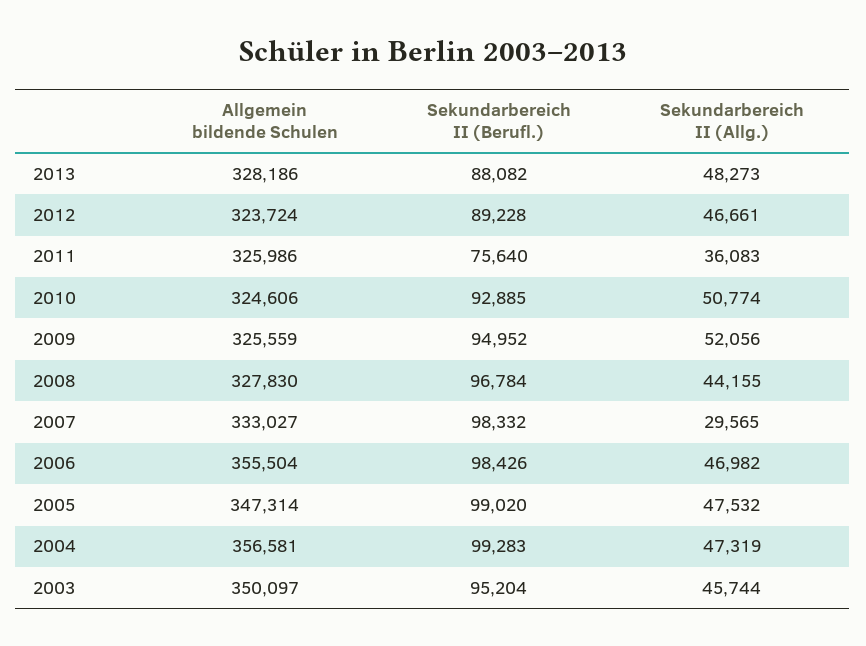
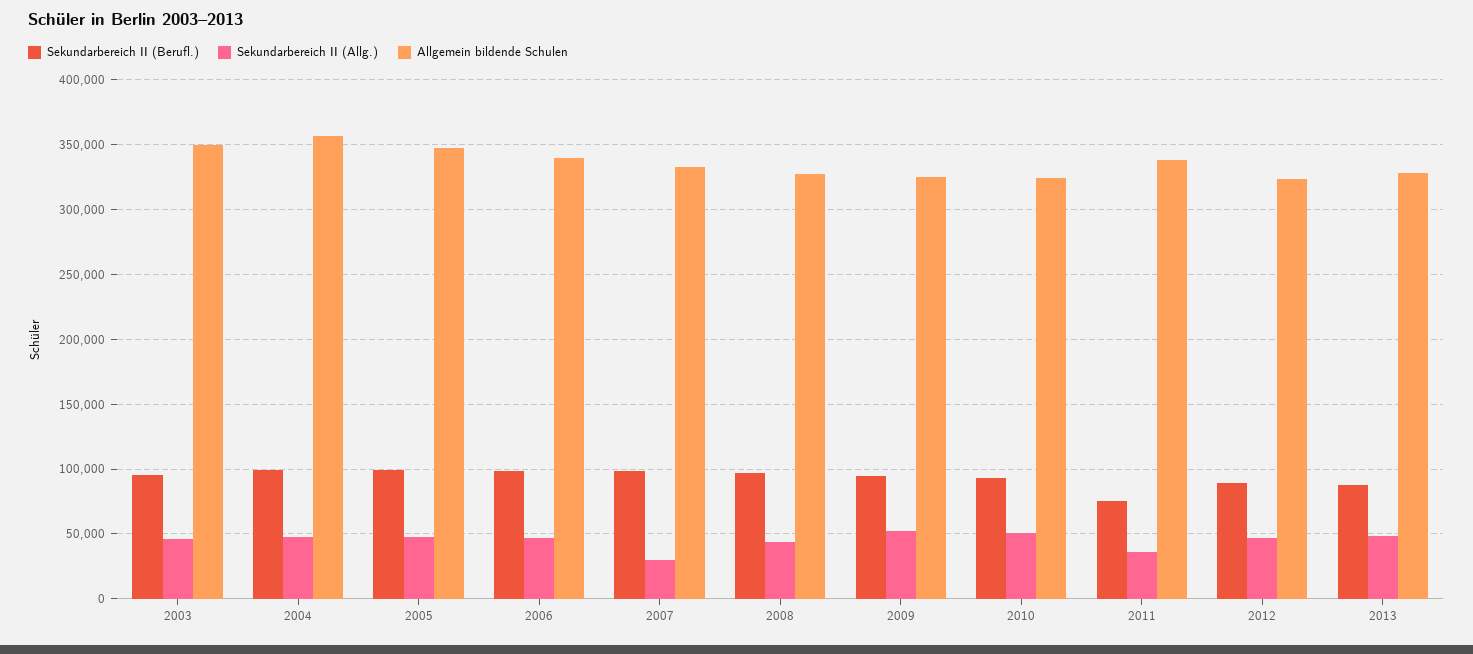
  {
    "Allgemein bildende Schulen": {
      "2013": 328186,
      "2012": 323724,
-     "2011": 325986,
+     "2011": 340000,
      "2010": 324606,
      "2009": 325559,
      "2008": 327830,
      "2007": 333027,
-     "2006": 355504,
+     "2006": 340000,
      "2005": 347314,
      "2004": 356581,
      "2003": 350097
    },
    "Sekundarbereich II (Berufl.)": {
      "2013": 88082,
      "2012": 89228,
      "2011": 75640,
      "2010": 92885,
      "2009": 94952,
      "2008": 96784,
      "2007": 98332,
      "2006": 98426,
      "2005": 99020,
      "2004": 99283,
      "2003": 95204
    },
    "Sekundarbereich II (Allg.)": {
      "2013": 48273,
      "2012": 46661,
      "2011": 36083,
      "2010": 50774,
      "2009": 52056,
      "2008": 44155,
      "2007": 29565,
      "2006": 46982,
      "2005": 47532,
      "2004": 47319,
      "2003": 45744
    }
  }

